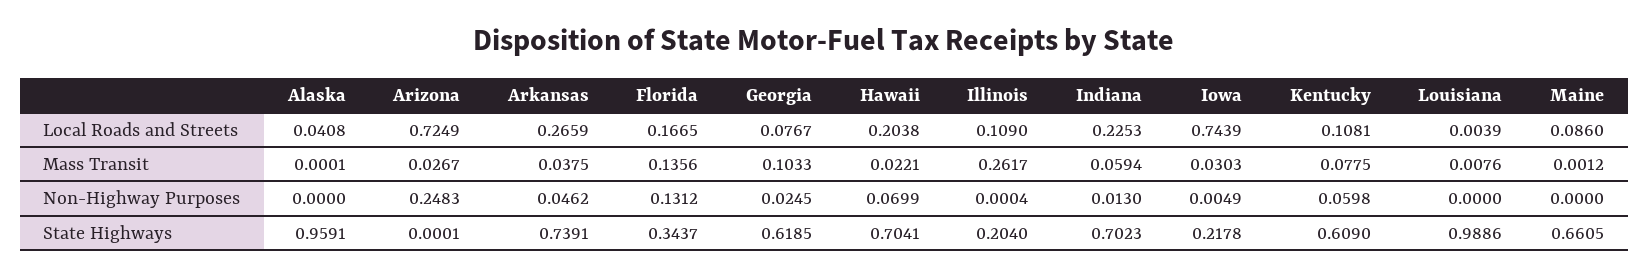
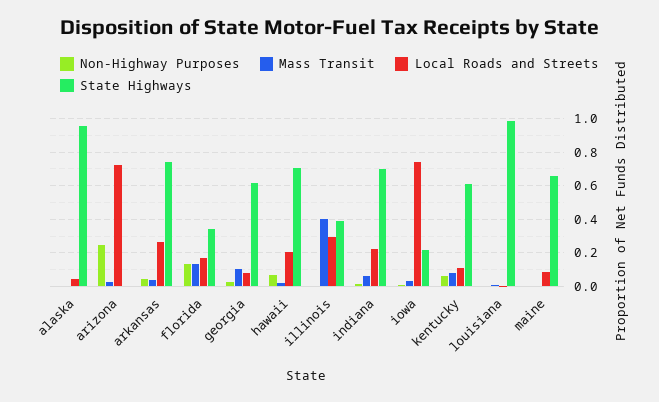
  {
    "Local Roads and Streets": {
      "Alaska": 0.0408,
      "Arizona": 0.7249,
      "Arkansas": 0.2659,
      "Florida": 0.1665,
      "Georgia": 0.0767,
      "Hawaii": 0.2038,
-     "Illinois": 0.109,
+     "Illinois": 0.3,
      "Indiana": 0.2253,
      "Iowa": 0.7439,
      "Kentucky": 0.1081,
      "Louisiana": 0.0039,
      "Maine": 0.086
    },
    "Mass Transit": {
      "Alaska": 0.0001,
      "Arizona": 0.0267,
      "Arkansas": 0.0375,
      "Florida": 0.1356,
      "Georgia": 0.1033,
      "Hawaii": 0.0221,
-     "Illinois": 0.2617,
+     "Illinois": 0.4,
      "Indiana": 0.0594,
      "Iowa": 0.0303,
      "Kentucky": 0.0775,
      "Louisiana": 0.0076,
      "Maine": 0.0012
    },
    "Non-Highway Purposes": {
      "Alaska": 0,
      "Arizona": 0.2483,
      "Arkansas": 0.0462,
      "Florida": 0.1312,
      "Georgia": 0.0245,
      "Hawaii": 0.0699,
      "Illinois": 0.0004,
      "Indiana": 0.013,
      "Iowa": 0.0049,
      "Kentucky": 0.0598,
      "Louisiana": 0,
      "Maine": 0
    },
    "State Highways": {
      "Alaska": 0.9591,
      "Arizona": 0.0001,
      "Arkansas": 0.7391,
      "Florida": 0.3437,
      "Georgia": 0.6185,
      "Hawaii": 0.7041,
-     "Illinois": 0.204,
+     "Illinois": 0.4,
      "Indiana": 0.7023,
      "Iowa": 0.2178,
      "Kentucky": 0.609,
      "Louisiana": 0.9886,
      "Maine": 0.6605
    }
  }

